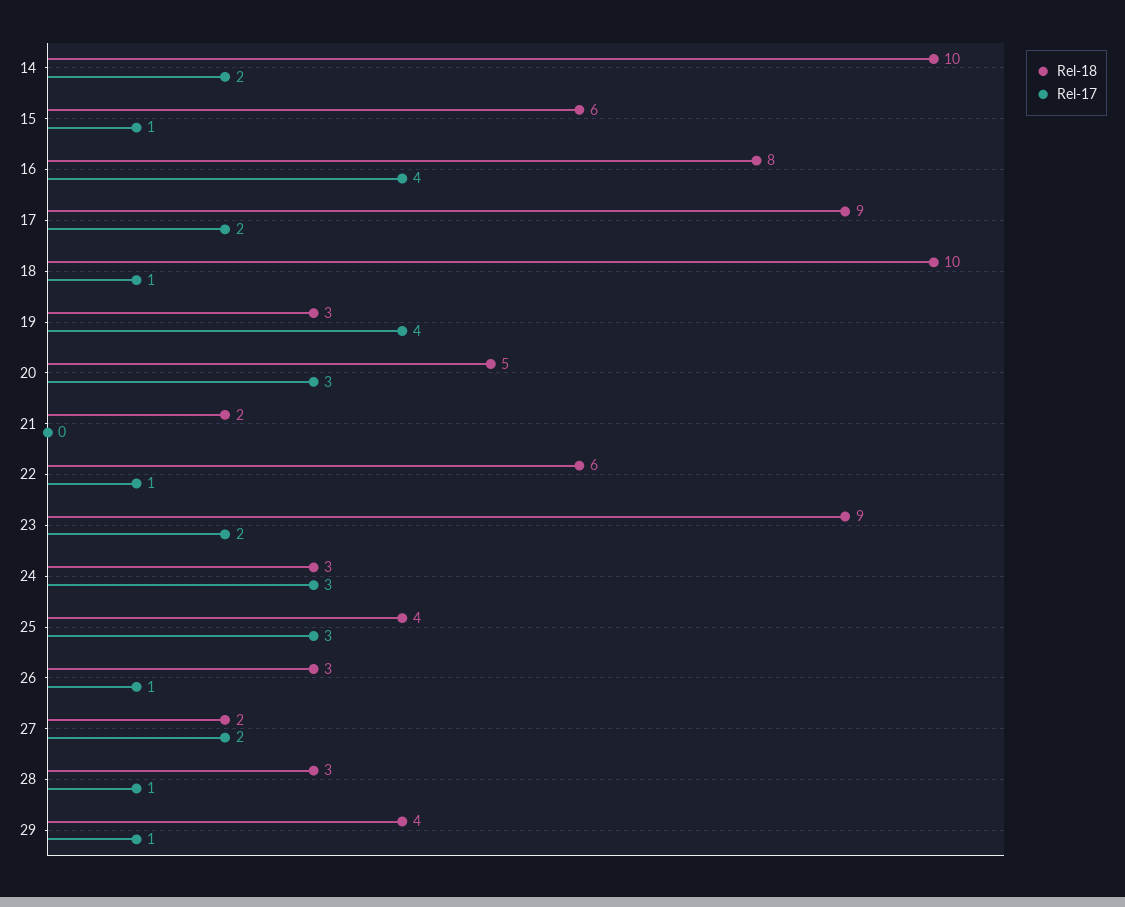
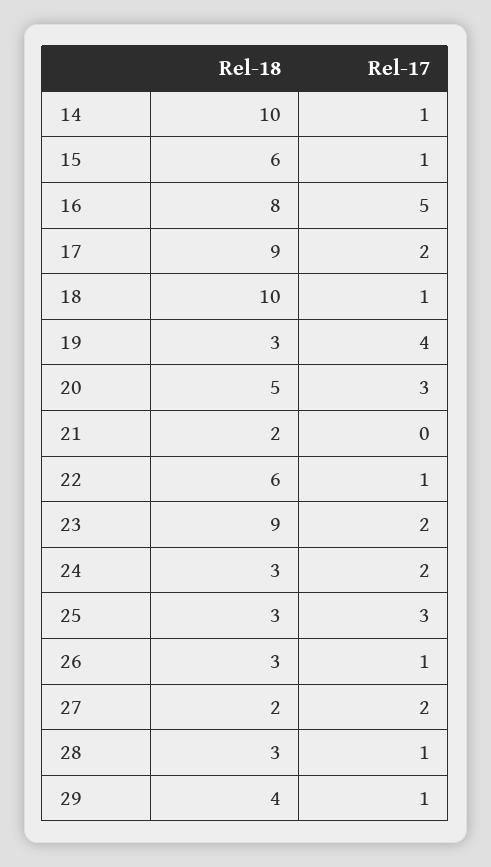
  {
    "Rel-18": {
      "14": 10,
      "15": 6,
      "16": 8,
      "17": 9,
      "18": 10,
      "19": 3,
      "20": 5,
      "21": 2,
      "22": 6,
      "23": 9,
      "24": 3,
-     "25": 4,
+     "25": 3,
      "26": 3,
      "27": 2,
      "28": 3,
      "29": 4
    },
    "Rel-17": {
-     "14": 2,
+     "14": 1,
      "15": 1,
-     "16": 4,
+     "16": 5,
      "17": 2,
      "18": 1,
      "19": 4,
      "20": 3,
      "21": 0,
      "22": 1,
      "23": 2,
-     "24": 3,
+     "24": 2,
      "25": 3,
      "26": 1,
      "27": 2,
      "28": 1,
      "29": 1
    }
  }

